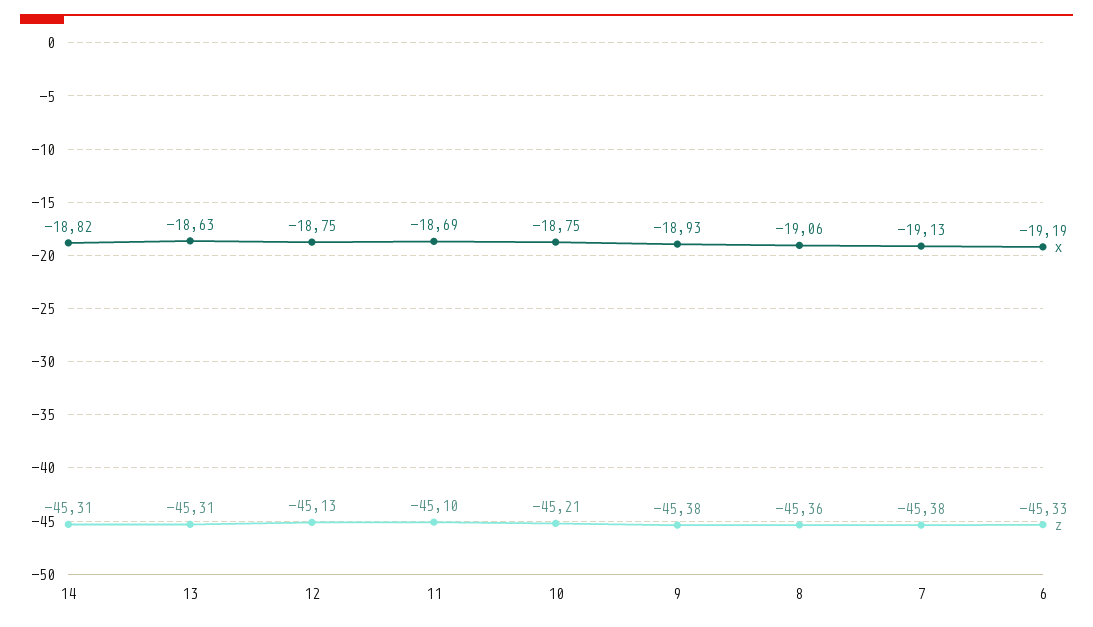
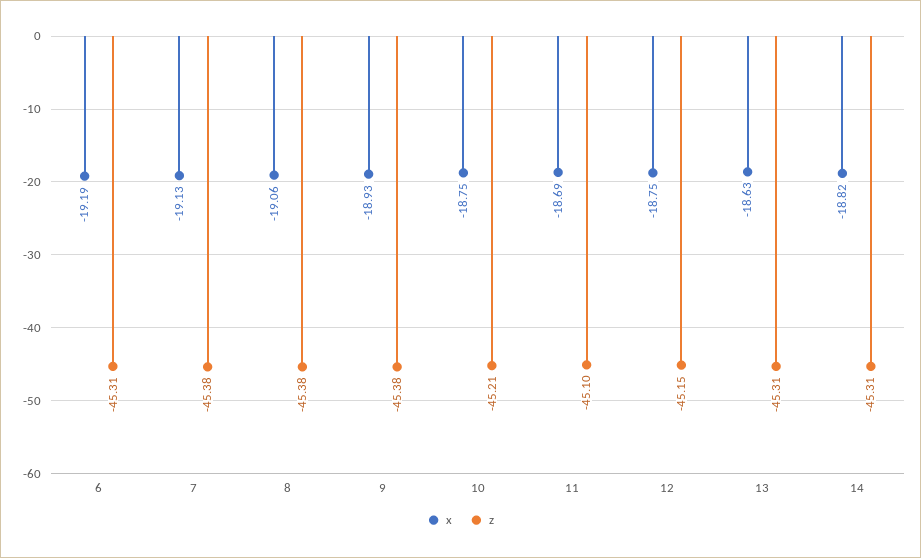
  {
    "x": {
      "14": -18.82,
      "13": -18.63,
      "12": -18.75,
      "11": -18.69,
      "10": -18.75,
      "9": -18.93,
      "8": -19.06,
      "7": -19.13,
      "6": -19.19
    },
    "z": {
      "14": -45.31,
      "13": -45.31,
-     "12": -45.13,
+     "12": -45.15,
      "11": -45.1,
      "10": -45.21,
      "9": -45.38,
-     "8": -45.36,
+     "8": -45.38,
      "7": -45.38,
-     "6": -45.33
+     "6": -45.31
    }
  }

